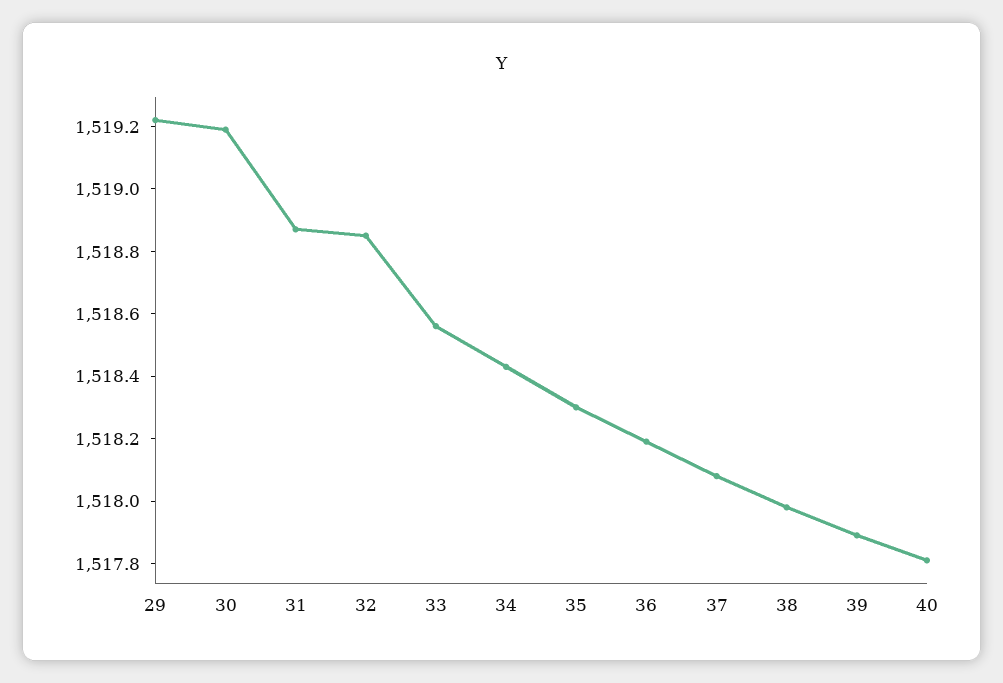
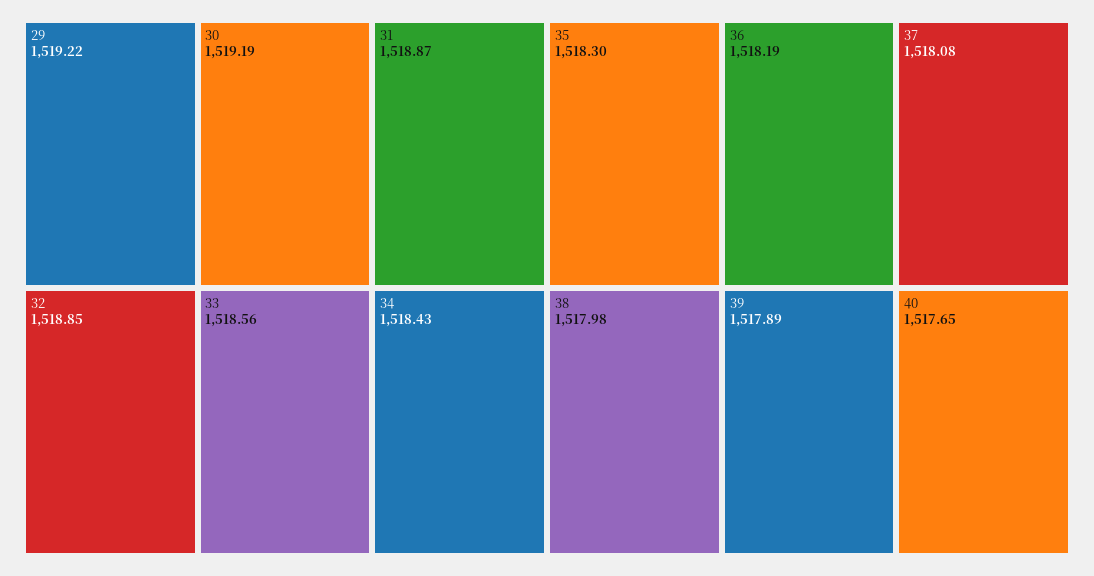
  {
    "29": 1519.22,
    "30": 1519.19,
    "31": 1518.87,
    "32": 1518.85,
    "33": 1518.56,
    "34": 1518.43,
    "35": 1518.3,
    "36": 1518.19,
    "37": 1518.08,
    "38": 1517.98,
    "39": 1517.89,
-   "40": 1517.8
+   "40": 1517.65
  }

